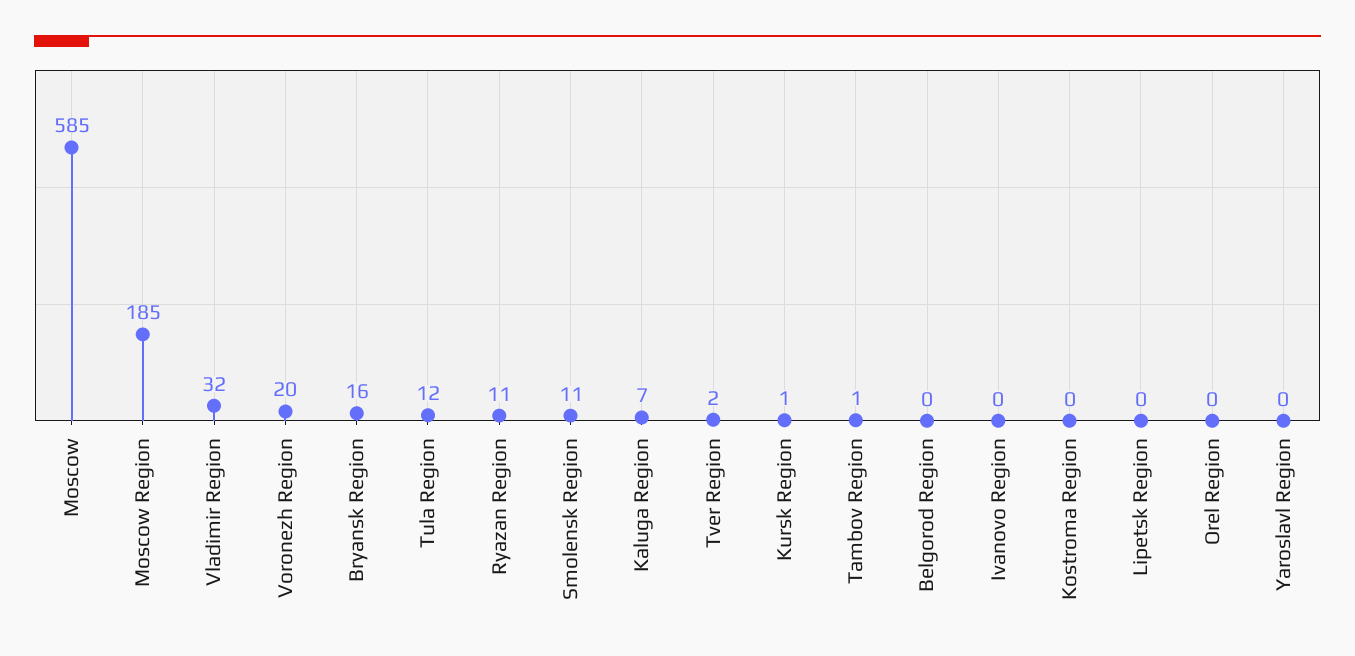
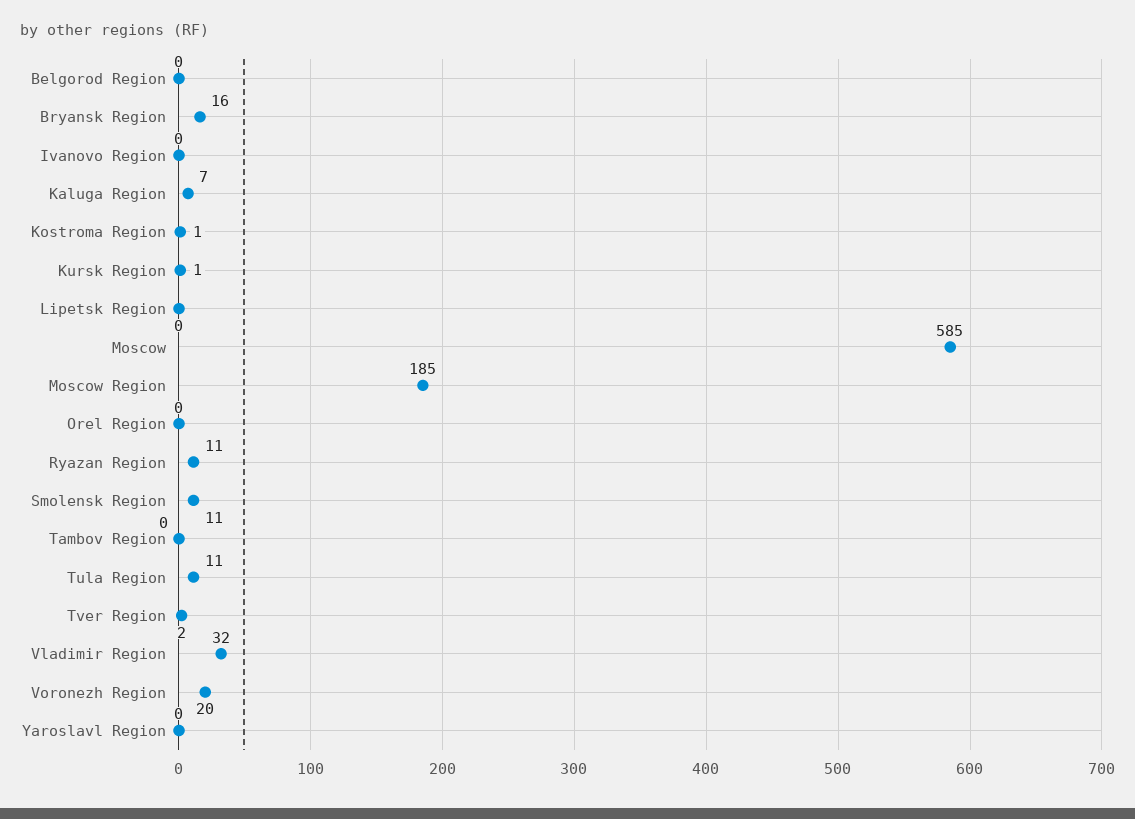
  {
    "Moscow": 585,
    "Moscow Region": 185,
    "Vladimir Region": 32,
    "Voronezh Region": 20,
    "Bryansk Region": 16,
-   "Tula Region": 12,
+   "Tula Region": 11,
    "Ryazan Region": 11,
    "Smolensk Region": 11,
    "Kaluga Region": 7,
    "Tver Region": 2,
    "Kursk Region": 1,
-   "Tambov Region": 1,
+   "Tambov Region": 0,
    "Belgorod Region": 0,
    "Ivanovo Region": 0,
-   "Kostroma Region": 0,
+   "Kostroma Region": 1,
    "Lipetsk Region": 0,
    "Orel Region": 0,
    "Yaroslavl Region": 0
  }

